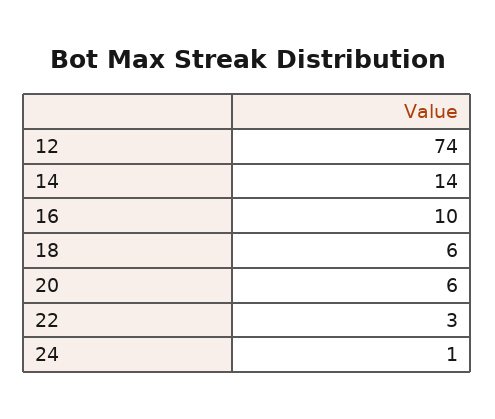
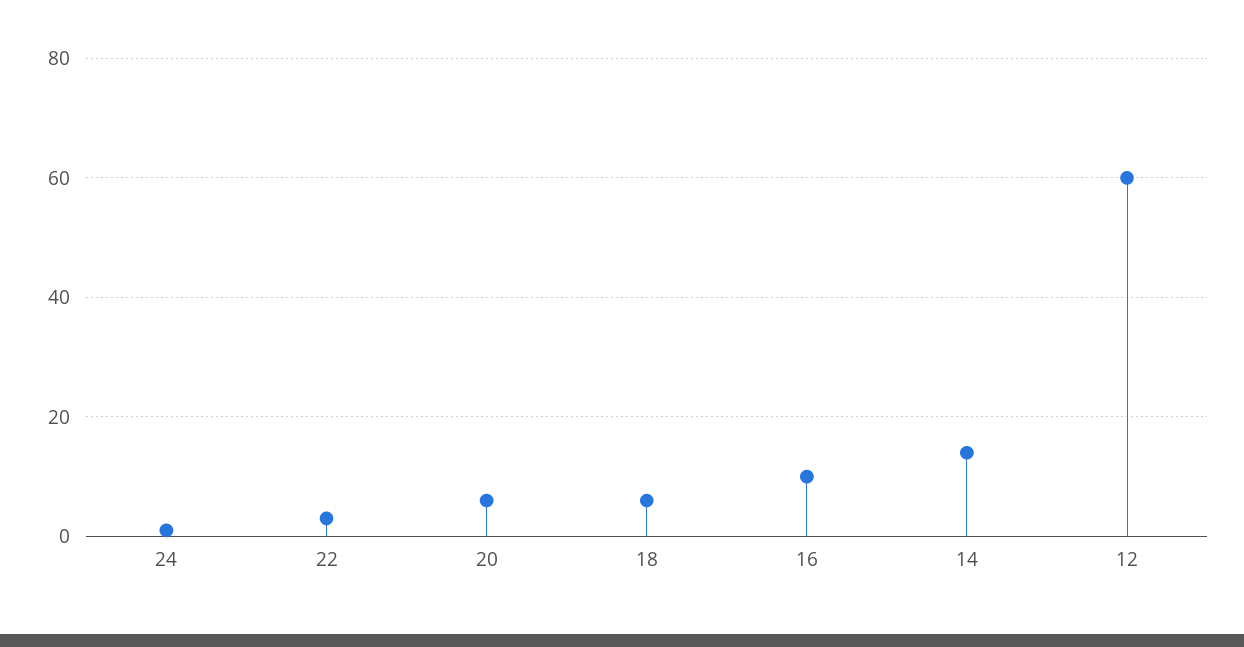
  {
-   "12": 74,
+   "12": 60,
    "14": 14,
    "16": 10,
    "18": 6,
    "20": 6,
    "22": 3,
    "24": 1
  }

